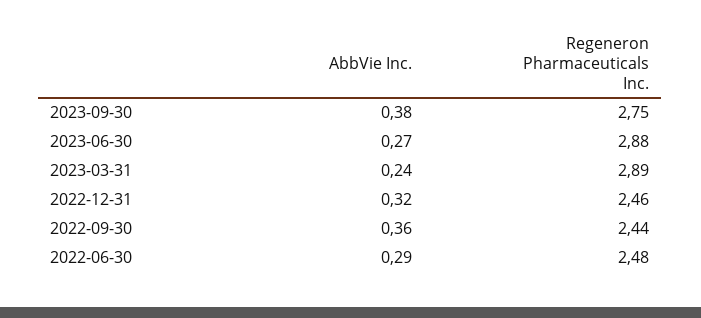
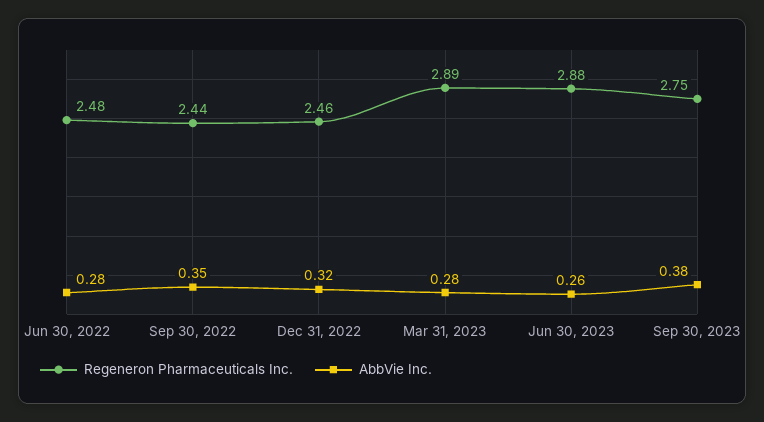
  {
    "AbbVie Inc.": {
      "2023-09-30": 0.38,
-     "2023-06-30": 0.27,
+     "2023-06-30": 0.26,
-     "2023-03-31": 0.24,
+     "2023-03-31": 0.28,
      "2022-12-31": 0.32,
-     "2022-09-30": 0.36,
+     "2022-09-30": 0.35,
-     "2022-06-30": 0.29
+     "2022-06-30": 0.28
    },
    "Regeneron Pharmaceuticals Inc.": {
      "2023-09-30": 2.75,
      "2023-06-30": 2.88,
      "2023-03-31": 2.89,
      "2022-12-31": 2.46,
      "2022-09-30": 2.44,
      "2022-06-30": 2.48
    }
  }

